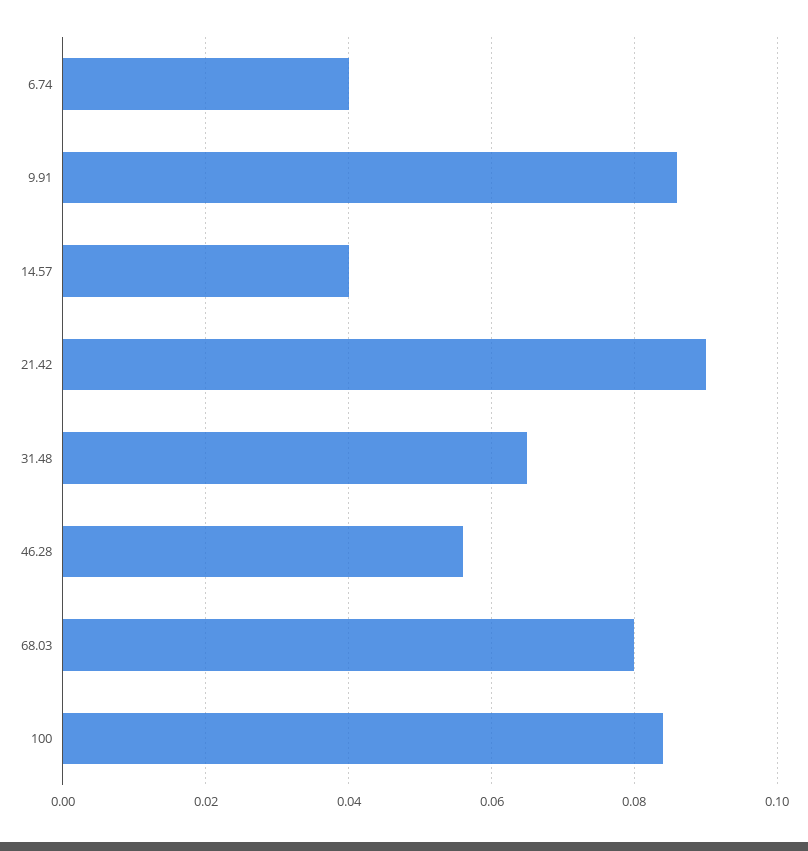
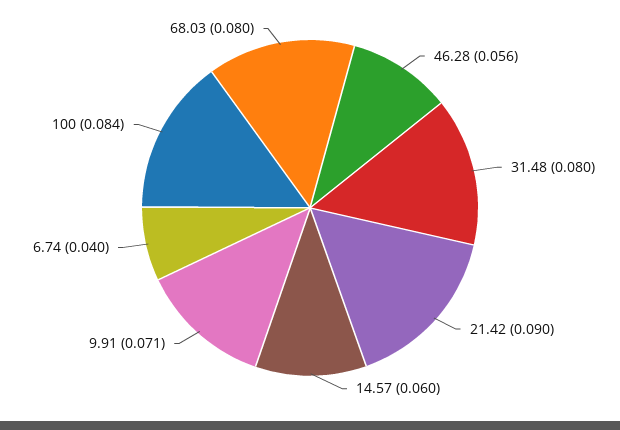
  {
    "6.74": 0.04,
-   "9.91": 0.085,
+   "9.91": 0.071,
-   "14.57": 0.04,
+   "14.57": 0.06,
    "21.42": 0.09,
-   "31.48": 0.065,
+   "31.48": 0.08,
    "46.28": 0.056,
    "68.03": 0.08,
    "100": 0.084
  }

